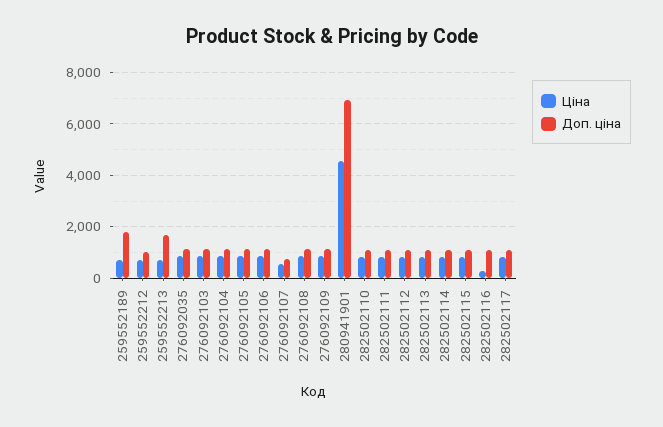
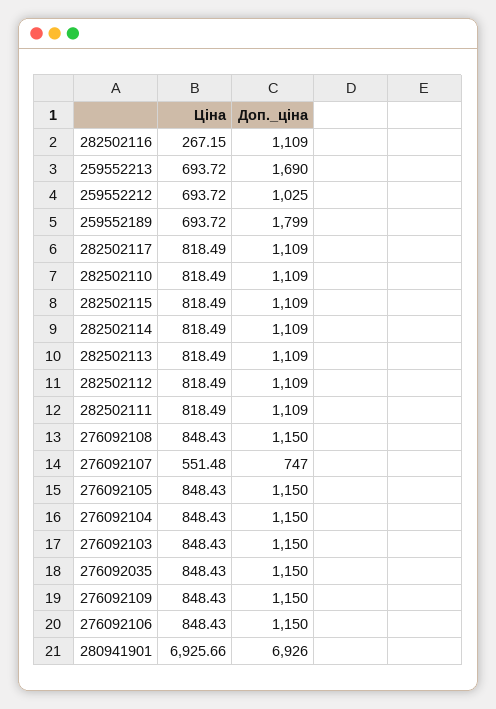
  {
    "Ціна": {
      "259552189": 693.72,
      "259552212": 693.72,
      "259552213": 693.72,
      "276092035": 848.43,
      "276092103": 848.43,
      "276092104": 848.43,
      "276092105": 848.43,
      "276092106": 848.43,
      "276092107": 551.48,
      "276092108": 848.43,
      "276092109": 848.43,
-     "280941901": 4500,
+     "280941901": 6925.66,
      "282502110": 818.49,
      "282502111": 818.49,
      "282502112": 818.49,
      "282502113": 818.49,
      "282502114": 818.49,
      "282502115": 818.49,
      "282502116": 267.15,
      "282502117": 818.49
    },
    "Доп. ціна": {
      "259552189": 1799,
      "259552212": 1025,
      "259552213": 1690,
      "276092035": 1150,
      "276092103": 1150,
      "276092104": 1150,
      "276092105": 1150,
      "276092106": 1150,
      "276092107": 747,
      "276092108": 1150,
      "276092109": 1150,
      "280941901": 6926,
      "282502110": 1109,
      "282502111": 1109,
      "282502112": 1109,
      "282502113": 1109,
      "282502114": 1109,
      "282502115": 1109,
      "282502116": 1109,
      "282502117": 1109
    }
  }

